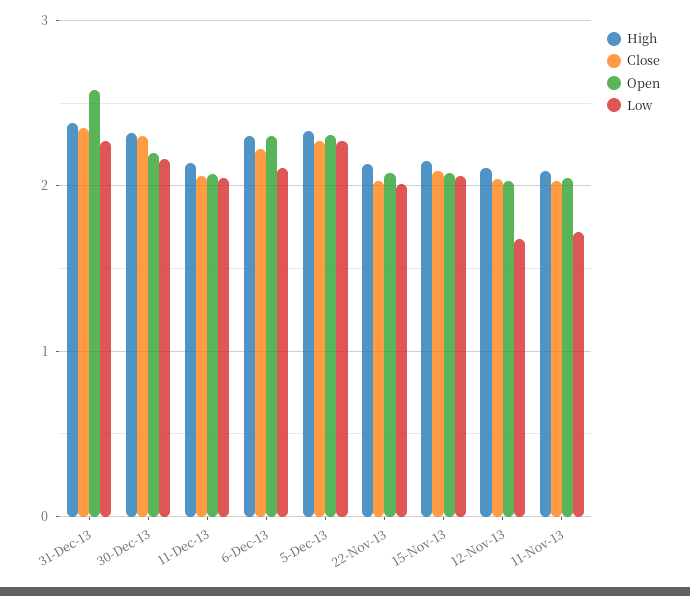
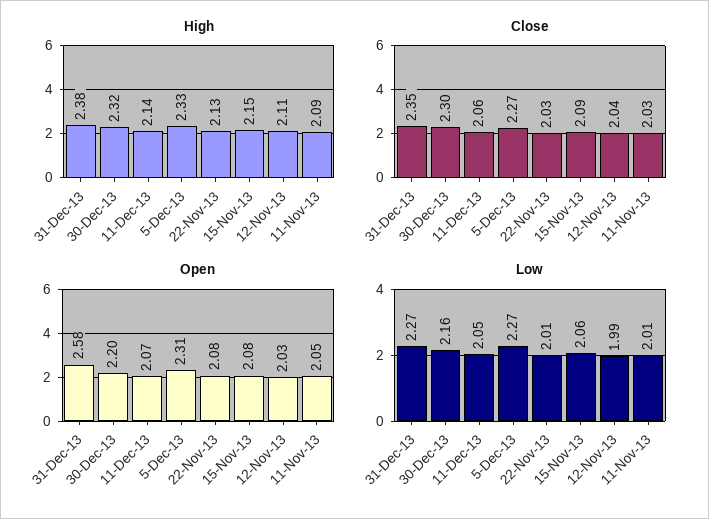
  {
    "High": {
      "31-Dec-13": 2.38,
      "30-Dec-13": 2.32,
      "11-Dec-13": 2.14,
-     "6-Dec-13": 2.3,
      "5-Dec-13": 2.33,
      "22-Nov-13": 2.13,
      "15-Nov-13": 2.15,
      "12-Nov-13": 2.11,
      "11-Nov-13": 2.09
    },
    "Close": {
      "31-Dec-13": 2.35,
      "30-Dec-13": 2.3,
      "11-Dec-13": 2.06,
-     "6-Dec-13": 2.2,
      "5-Dec-13": 2.27,
      "22-Nov-13": 2.03,
      "15-Nov-13": 2.09,
      "12-Nov-13": 2.04,
      "11-Nov-13": 2.03
    },
    "Open": {
      "31-Dec-13": 2.58,
      "30-Dec-13": 2.2,
      "11-Dec-13": 2.07,
-     "6-Dec-13": 2.3,
      "5-Dec-13": 2.31,
      "22-Nov-13": 2.08,
      "15-Nov-13": 2.08,
      "12-Nov-13": 2.03,
      "11-Nov-13": 2.05
    },
    "Low": {
      "31-Dec-13": 2.27,
      "30-Dec-13": 2.16,
      "11-Dec-13": 2.05,
-     "6-Dec-13": 2.1,
      "5-Dec-13": 2.27,
      "22-Nov-13": 2.01,
      "15-Nov-13": 2.06,
-     "12-Nov-13": 1.7,
+     "12-Nov-13": 1.99,
-     "11-Nov-13": 1.7
+     "11-Nov-13": 2.01
    }
  }

